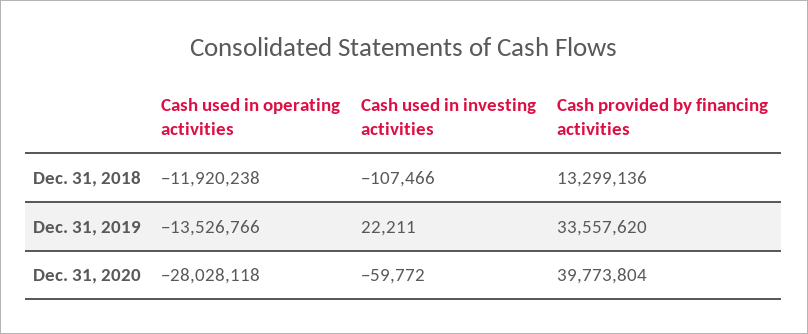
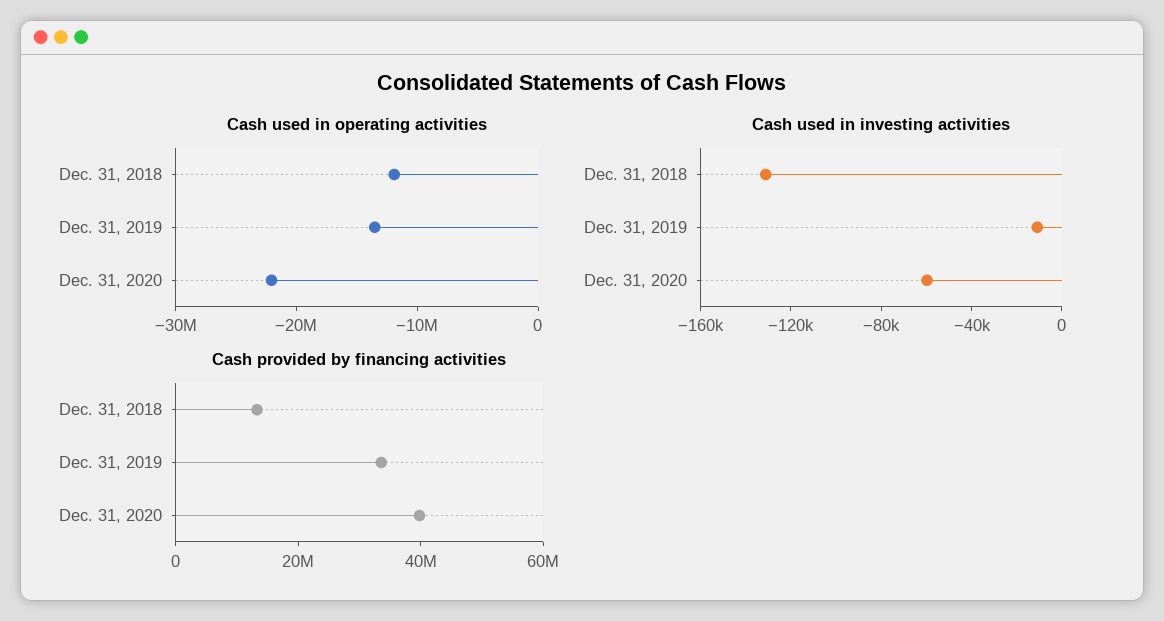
  {
    "Cash used in operating activities": {
      "Dec. 31, 2018": -11920238,
      "Dec. 31, 2019": -13526766,
-     "Dec. 31, 2020": -28028118
+     "Dec. 31, 2020": -22000000
    },
    "Cash used in investing activities": {
-     "Dec. 31, 2018": -107466,
+     "Dec. 31, 2018": -130000,
-     "Dec. 31, 2019": 22211,
+     "Dec. 31, 2019": -10000,
      "Dec. 31, 2020": -59772
    },
    "Cash provided by financing activities": {
      "Dec. 31, 2018": 13299136,
      "Dec. 31, 2019": 33557620,
      "Dec. 31, 2020": 39773804
    }
  }

